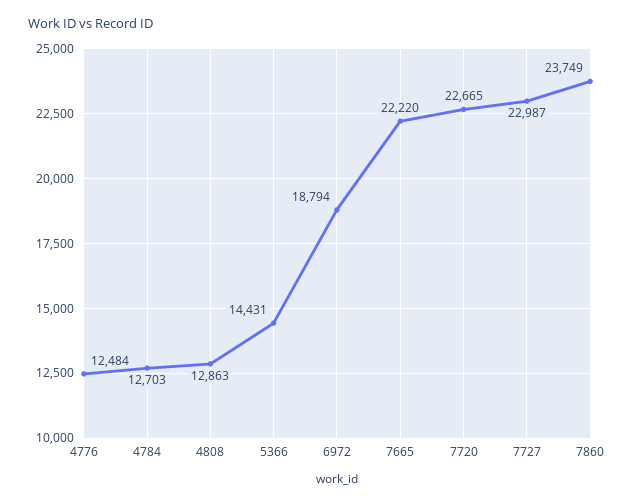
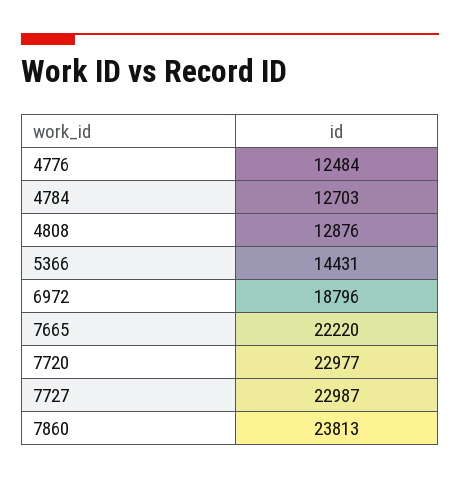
  {
    "4776": 12484,
    "4784": 12703,
-   "4808": 12863,
+   "4808": 12876,
    "5366": 14431,
-   "6972": 18794,
+   "6972": 18796,
    "7665": 22220,
-   "7720": 22665,
+   "7720": 22977,
    "7727": 22987,
-   "7860": 23749
+   "7860": 23813
  }

